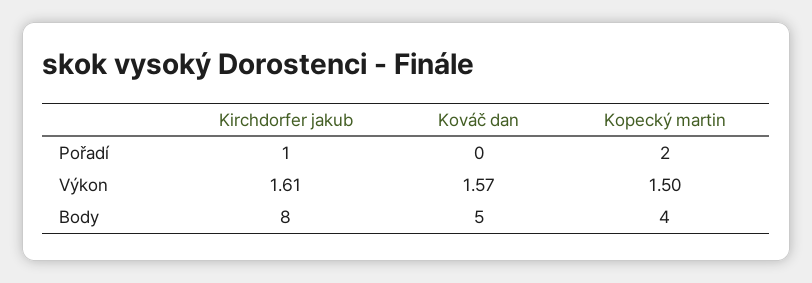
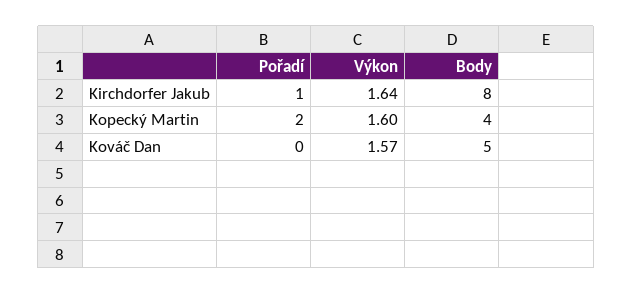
  {
    "Kirchdorfer jakub": {
      "Pořadí": 1,
-     "Výkon": 1.61,
+     "Výkon": 1.64,
      "Body": 8
    },
    "Kováč dan": {
      "Pořadí": 0,
      "Výkon": 1.57,
      "Body": 5
    },
    "Kopecký martin": {
      "Pořadí": 2,
-     "Výkon": 1.5,
+     "Výkon": 1.6,
      "Body": 4
    }
  }

